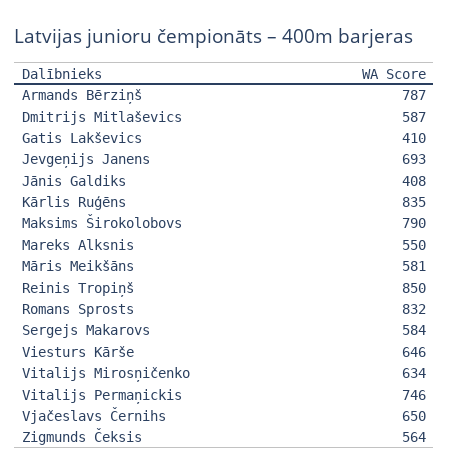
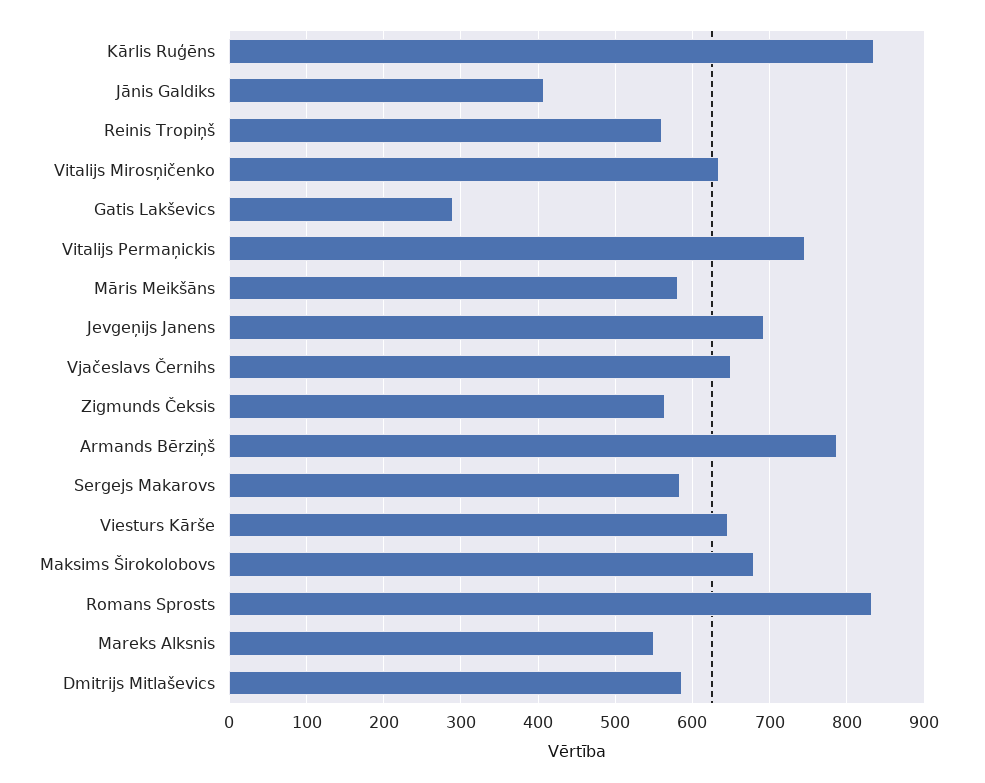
  {
    "Armands Bērziņš": 787,
    "Dmitrijs Mitlaševics": 587,
-   "Gatis Lakševics": 410,
+   "Gatis Lakševics": 290,
    "Jevgeņijs Janens": 693,
    "Jānis Galdiks": 408,
    "Kārlis Ruģēns": 835,
-   "Maksims Širokolobovs": 790,
+   "Maksims Širokolobovs": 680,
    "Mareks Alksnis": 550,
    "Māris Meikšāns": 581,
-   "Reinis Tropiņš": 850,
+   "Reinis Tropiņš": 560,
    "Romans Sprosts": 832,
    "Sergejs Makarovs": 584,
    "Viesturs Kārše": 646,
    "Vitalijs Mirosņičenko": 634,
    "Vitalijs Permaņickis": 746,
    "Vjačeslavs Černihs": 650,
    "Zigmunds Čeksis": 564
  }

